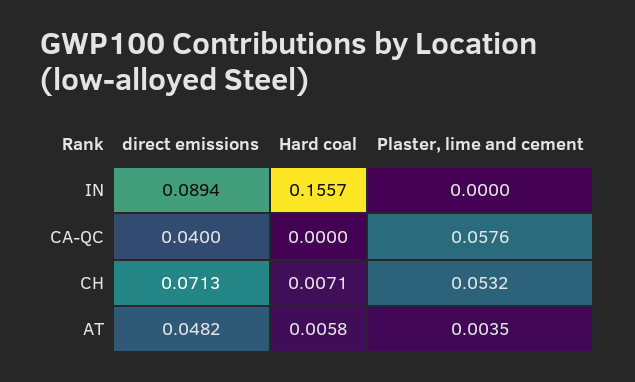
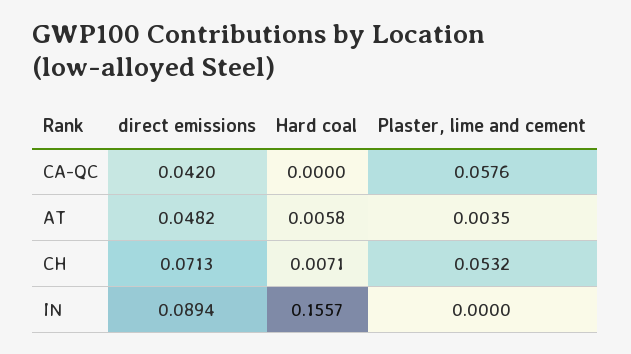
  {
    "direct emissions": {
      "IN": 0.0894,
-     "CA-QC": 0.04,
+     "CA-QC": 0.042,
      "CH": 0.0713,
      "AT": 0.0482
    },
    "Hard coal": {
      "IN": 0.1557,
      "CA-QC": 0,
      "CH": 0.0071,
      "AT": 0.0058
    },
    "Plaster, lime and cement": {
      "IN": 0,
      "CA-QC": 0.0576,
      "CH": 0.0532,
      "AT": 0.0035
    }
  }

